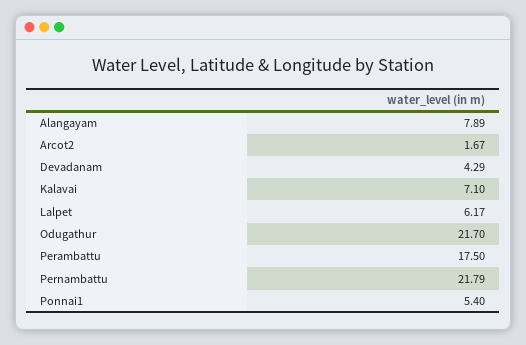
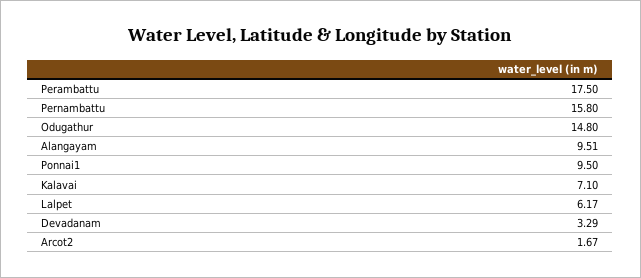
  {
-   "Alangayam": 7.89,
+   "Alangayam": 9.51,
    "Arcot2": 1.67,
-   "Devadanam": 4.29,
+   "Devadanam": 3.29,
    "Kalavai": 7.1,
    "Lalpet": 6.17,
-   "Odugathur": 21.7,
+   "Odugathur": 14.8,
    "Perambattu": 17.5,
-   "Pernambattu": 21.79,
+   "Pernambattu": 15.8,
-   "Ponnai1": 5.4
+   "Ponnai1": 9.5
  }

